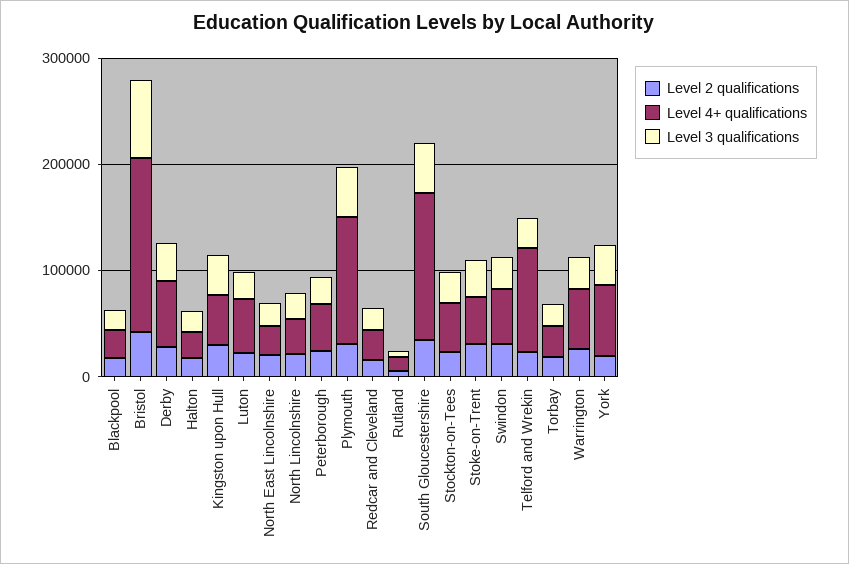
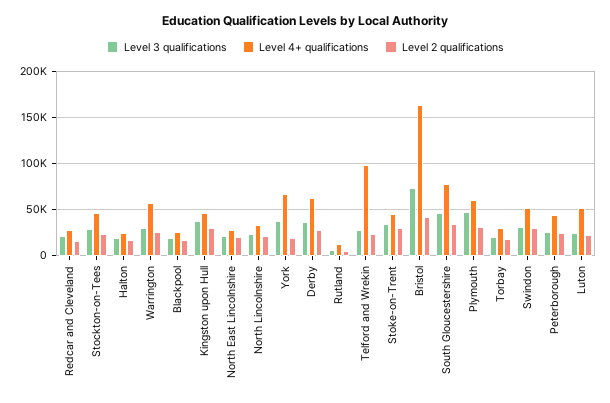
  {
    "Level 2 qualifications": {
      "Blackpool": 20000,
      "Bristol": 40000,
      "Derby": 30000,
      "Halton": 20000,
      "Kingston upon Hull": 30000,
      "Luton": 20000,
      "North East Lincolnshire": 20000,
      "North Lincolnshire": 20000,
      "Peterborough": 20000,
      "Plymouth": 30000,
      "Redcar and Cleveland": 20000,
      "Rutland": 10000,
      "South Gloucestershire": 30000,
      "Stockton-on-Tees": 20000,
      "Stoke-on-Trent": 30000,
      "Swindon": 30000,
      "Telford and Wrekin": 20000,
      "Torbay": 20000,
      "Warrington": 30000,
      "York": 20000
    },
    "Level 4+ qualifications": {
      "Blackpool": 30000,
      "Bristol": 160000,
      "Derby": 60000,
      "Halton": 20000,
      "Kingston upon Hull": 50000,
      "Luton": 50000,
      "North East Lincolnshire": 30000,
      "North Lincolnshire": 30000,
      "Peterborough": 40000,
-     "Plymouth": 120000,
+     "Plymouth": 60000,
      "Redcar and Cleveland": 30000,
      "Rutland": 10000,
-     "South Gloucestershire": 140000,
+     "South Gloucestershire": 80000,
      "Stockton-on-Tees": 50000,
      "Stoke-on-Trent": 40000,
      "Swindon": 50000,
      "Telford and Wrekin": 100000,
      "Torbay": 30000,
      "Warrington": 60000,
      "York": 70000
    },
    "Level 3 qualifications": {
      "Blackpool": 20000,
      "Bristol": 70000,
      "Derby": 40000,
      "Halton": 20000,
      "Kingston upon Hull": 40000,
      "Luton": 20000,
      "North East Lincolnshire": 20000,
      "North Lincolnshire": 20000,
      "Peterborough": 30000,
      "Plymouth": 50000,
      "Redcar and Cleveland": 20000,
      "Rutland": 10000,
      "South Gloucestershire": 50000,
      "Stockton-on-Tees": 30000,
      "Stoke-on-Trent": 30000,
      "Swindon": 30000,
      "Telford and Wrekin": 30000,
      "Torbay": 20000,
      "Warrington": 30000,
      "York": 40000
    }
  }

